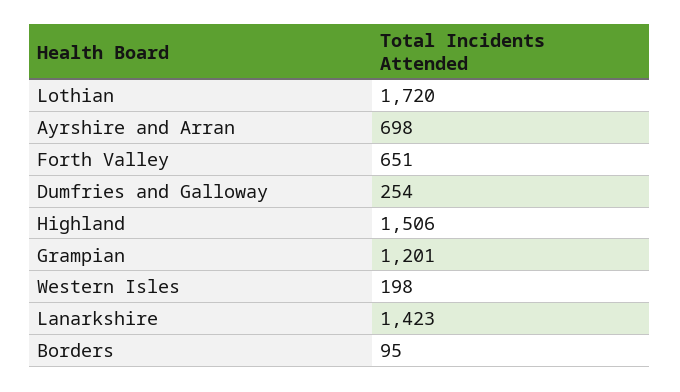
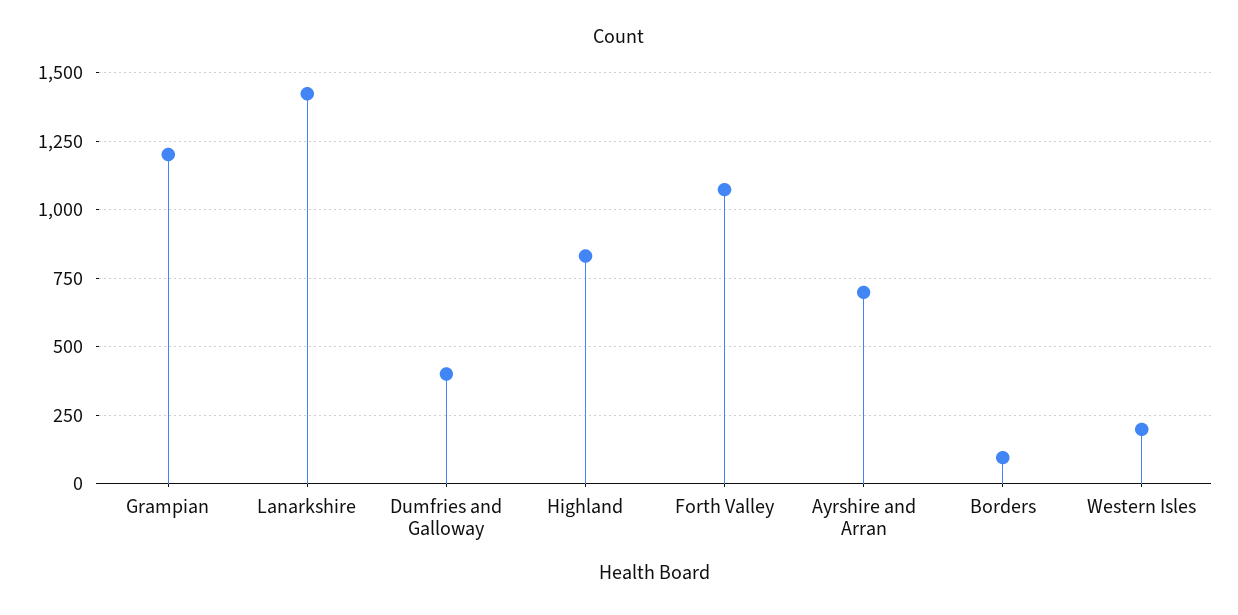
  {
-   "Lothian": 1720,
    "Ayrshire and Arran": 698,
-   "Forth Valley": 651,
+   "Forth Valley": 1075,
-   "Dumfries and Galloway": 254,
+   "Dumfries and Galloway": 400,
-   "Highland": 1506,
+   "Highland": 825,
    "Grampian": 1201,
    "Western Isles": 198,
    "Lanarkshire": 1423,
    "Borders": 95
  }

